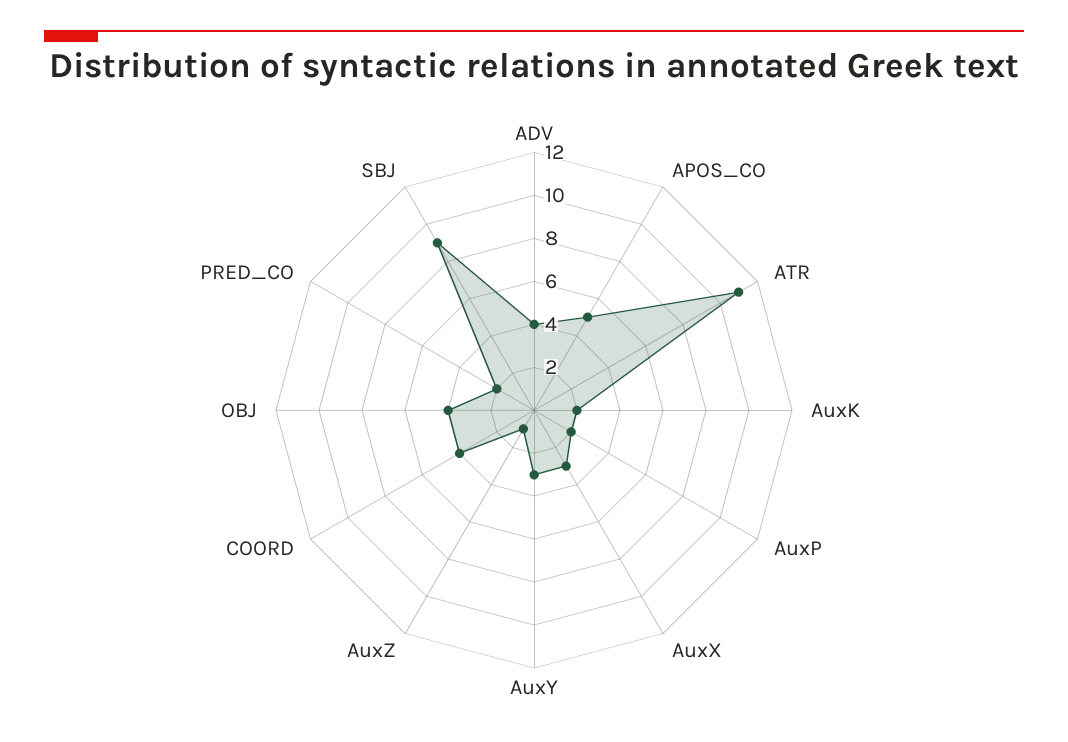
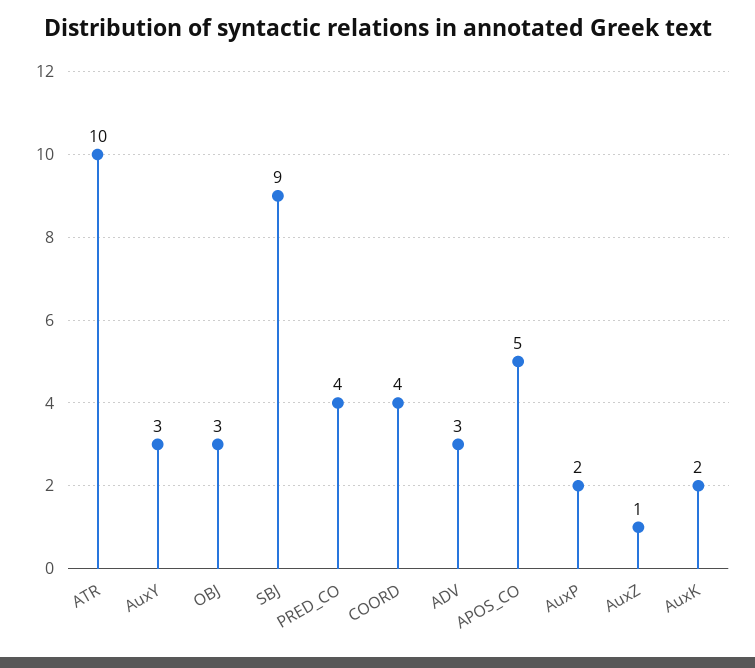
  {
-   "ADV": 4,
+   "ADV": 3,
    "APOS_CO": 5,
-   "ATR": 11,
+   "ATR": 10,
    "AuxK": 2,
    "AuxP": 2,
-   "AuxX": 3,
    "AuxY": 3,
    "AuxZ": 1,
    "COORD": 4,
-   "OBJ": 4,
+   "OBJ": 3,
-   "PRED_CO": 2,
+   "PRED_CO": 4,
    "SBJ": 9
  }

